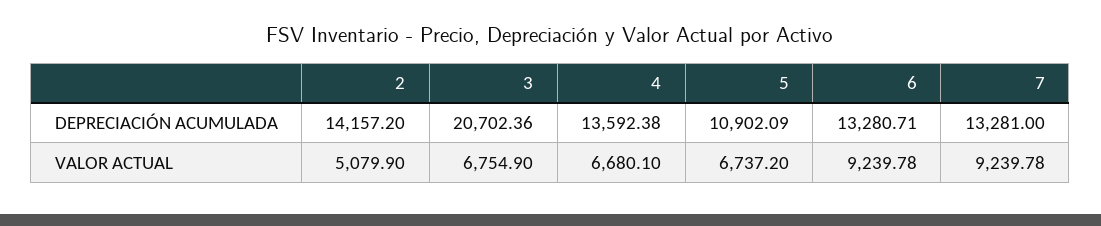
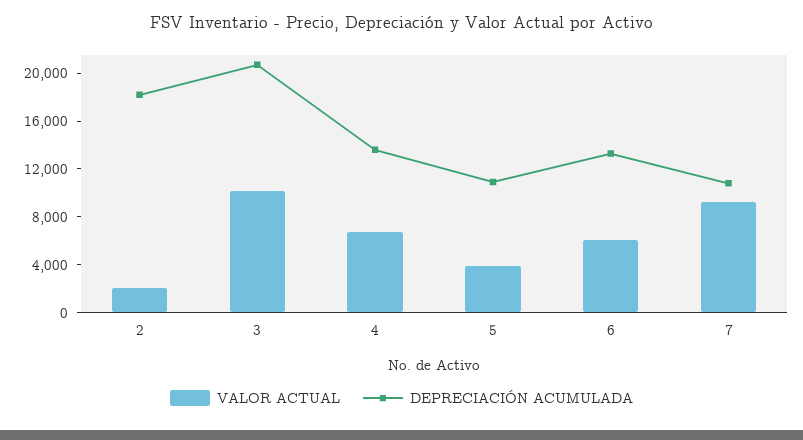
  {
    "DEPRECIACIÓN ACUMULADA": {
-     "2": 14157.2,
+     "2": 18000,
      "3": 20702.36,
      "4": 13592.38,
      "5": 10902.09,
      "6": 13280.71,
-     "7": 13281
+     "7": 11000
    },
    "VALOR ACTUAL": {
-     "2": 5079.9,
+     "2": 2000,
-     "3": 6754.9,
+     "3": 10000,
      "4": 6680.1,
-     "5": 6737.2,
+     "5": 4000,
-     "6": 9239.78,
+     "6": 6000,
      "7": 9239.78
    }
  }

